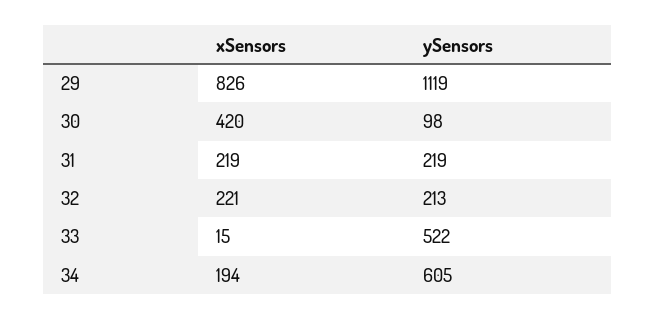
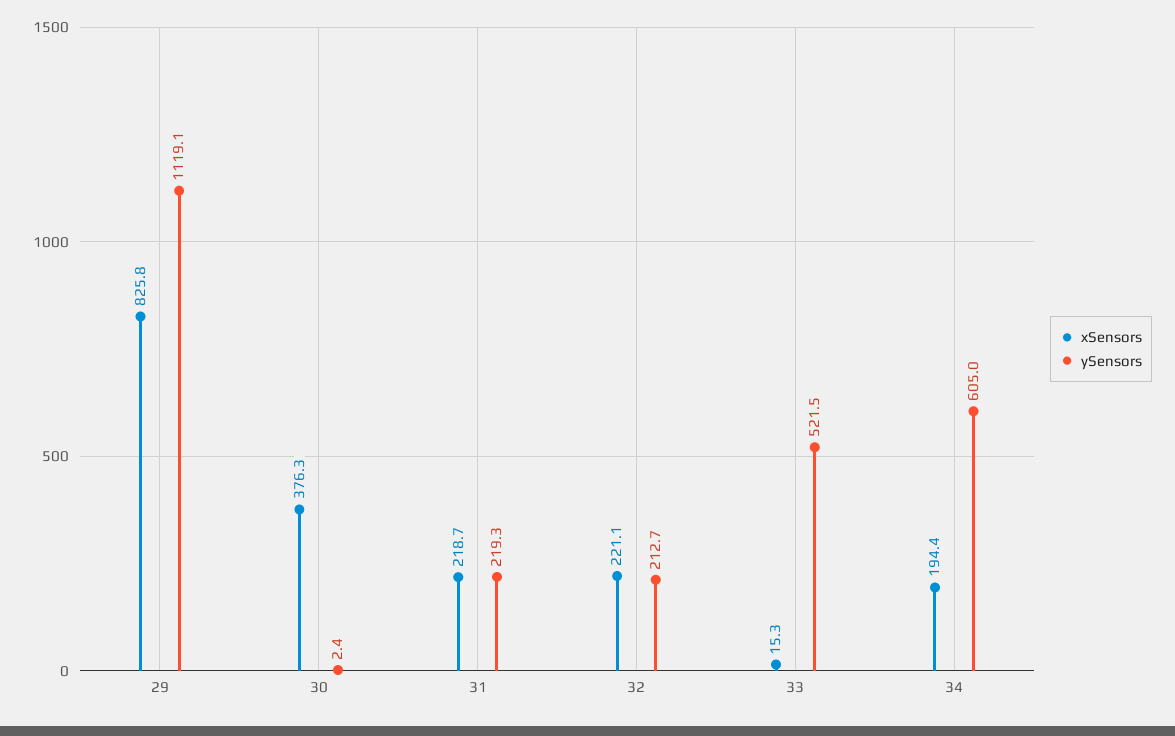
  {
    "xSensors": {
      "29": 825.8,
-     "30": 420,
+     "30": 376.3,
      "31": 218.7,
      "32": 221.1,
      "33": 15.3,
      "34": 194.4
    },
    "ySensors": {
      "29": 1119.1,
-     "30": 98,
+     "30": 2.4,
      "31": 219.3,
      "32": 212.7,
      "33": 521.5,
      "34": 605
    }
  }

